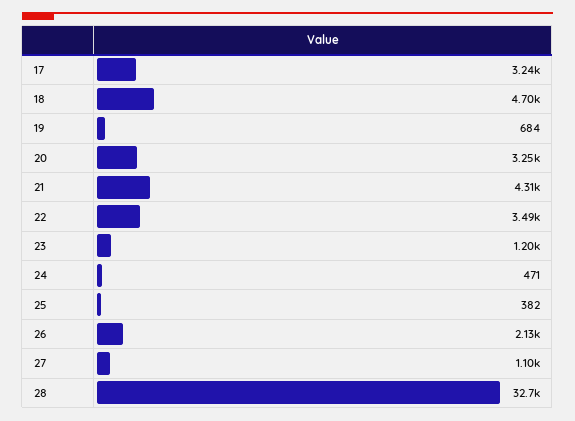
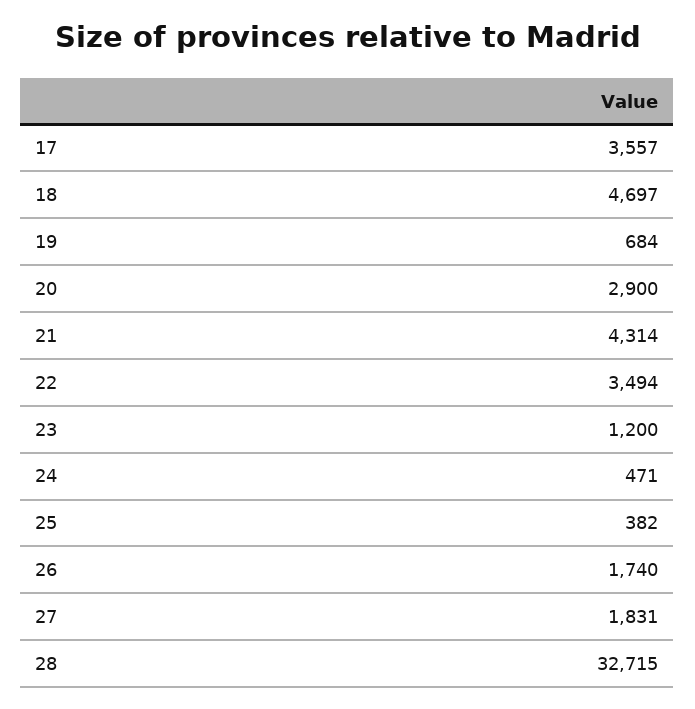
  {
-   "17": 3240,
+   "17": 3557,
    "18": 4697,
    "19": 684,
-   "20": 3250,
+   "20": 2900,
    "21": 4314,
    "22": 3494,
    "23": 1200,
    "24": 471,
    "25": 382,
-   "26": 2130,
+   "26": 1740,
-   "27": 1100,
+   "27": 1831,
    "28": 32715
  }

